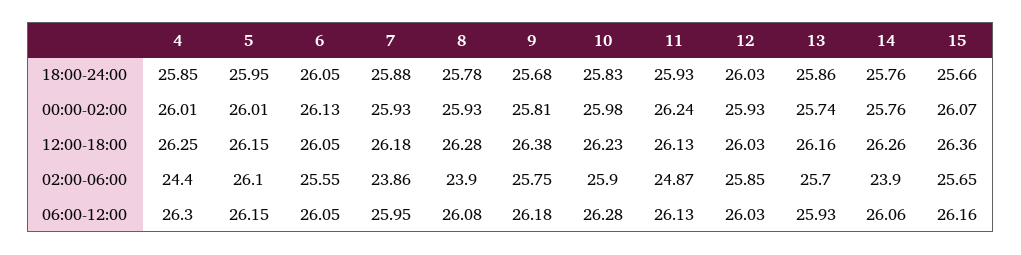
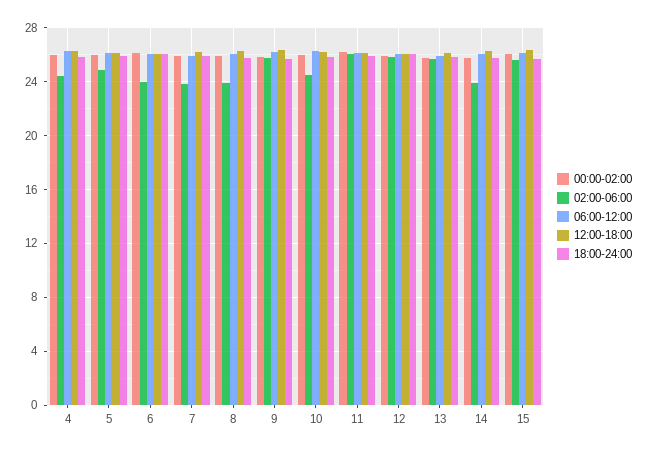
  {
    "18:00-24:00": {
      "4": 25.85,
      "5": 25.95,
      "6": 26.05,
      "7": 25.88,
      "8": 25.78,
      "9": 25.68,
      "10": 25.83,
      "11": 25.93,
      "12": 26.03,
      "13": 25.86,
      "14": 25.76,
      "15": 25.66
    },
    "00:00-02:00": {
      "4": 26.01,
      "5": 26.01,
      "6": 26.13,
      "7": 25.93,
      "8": 25.93,
      "9": 25.81,
      "10": 25.98,
      "11": 26.24,
      "12": 25.93,
      "13": 25.74,
      "14": 25.76,
      "15": 26.07
    },
    "12:00-18:00": {
      "4": 26.25,
      "5": 26.15,
      "6": 26.05,
      "7": 26.18,
      "8": 26.28,
      "9": 26.38,
      "10": 26.23,
      "11": 26.13,
      "12": 26.03,
      "13": 26.16,
      "14": 26.26,
      "15": 26.36
    },
    "02:00-06:00": {
      "4": 24.4,
-     "5": 26.1,
+     "5": 25,
-     "6": 25.55,
+     "6": 24,
      "7": 23.86,
      "8": 23.9,
      "9": 25.75,
-     "10": 25.9,
+     "10": 24.5,
-     "11": 24.87,
+     "11": 26,
      "12": 25.85,
      "13": 25.7,
      "14": 23.9,
      "15": 25.65
    },
    "06:00-12:00": {
      "4": 26.3,
      "5": 26.15,
      "6": 26.05,
      "7": 25.95,
      "8": 26.08,
      "9": 26.18,
      "10": 26.28,
      "11": 26.13,
      "12": 26.03,
      "13": 25.93,
      "14": 26.06,
      "15": 26.16
    }
  }

